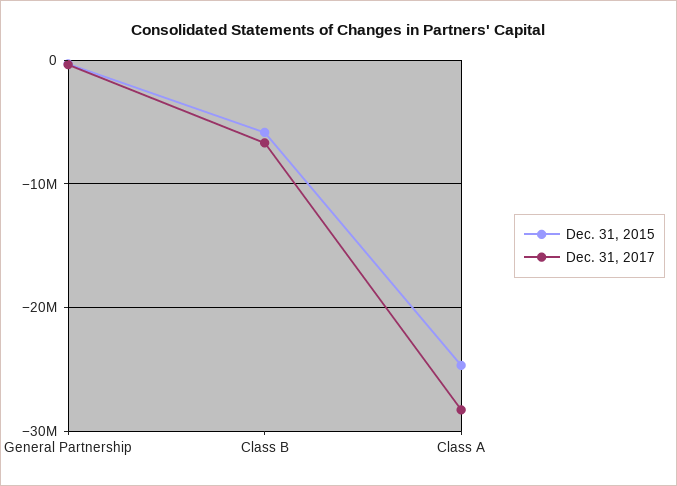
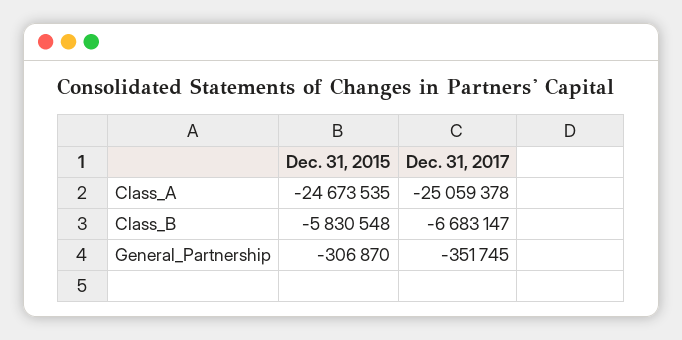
  {
    "Dec. 31, 2015": {
      "General Partnership": -306870,
      "Class B": -5830548,
      "Class A": -24673535
    },
    "Dec. 31, 2017": {
      "General Partnership": -351745,
      "Class B": -6683147,
-     "Class A": -28000000
+     "Class A": -25059378
    }
  }

